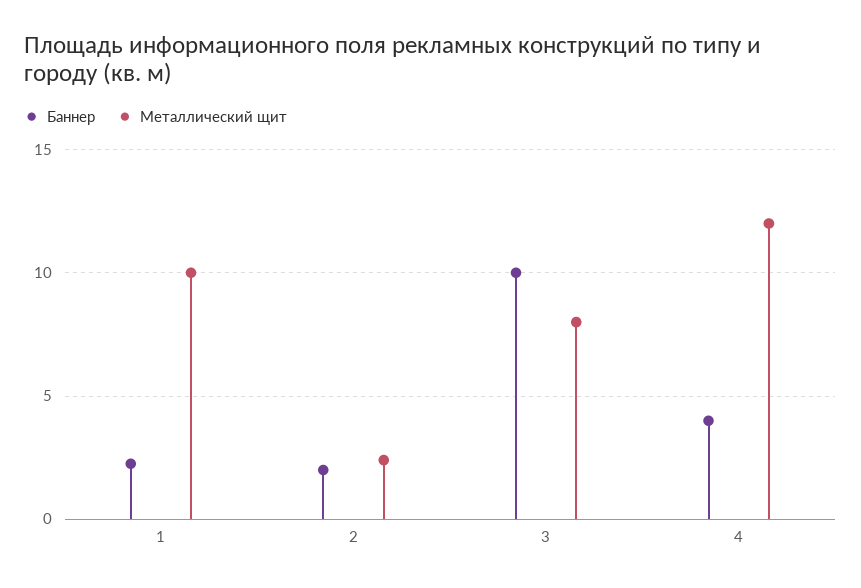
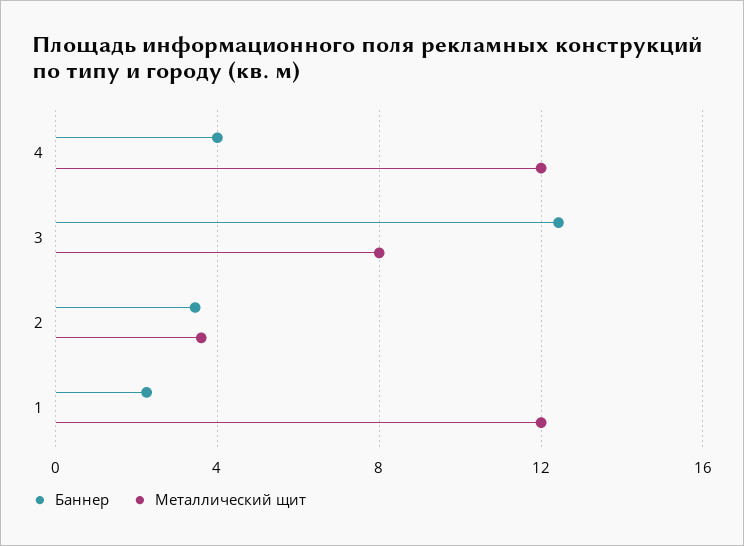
  {
    "Баннер": {
      "1": 2.5,
-     "2": 2,
+     "2": 3.5,
-     "3": 10,
+     "3": 12.5,
      "4": 4
    },
    "Металлический щит": {
-     "1": 10,
+     "1": 12,
-     "2": 2.5,
+     "2": 3.5,
      "3": 8,
      "4": 12
    }
  }

